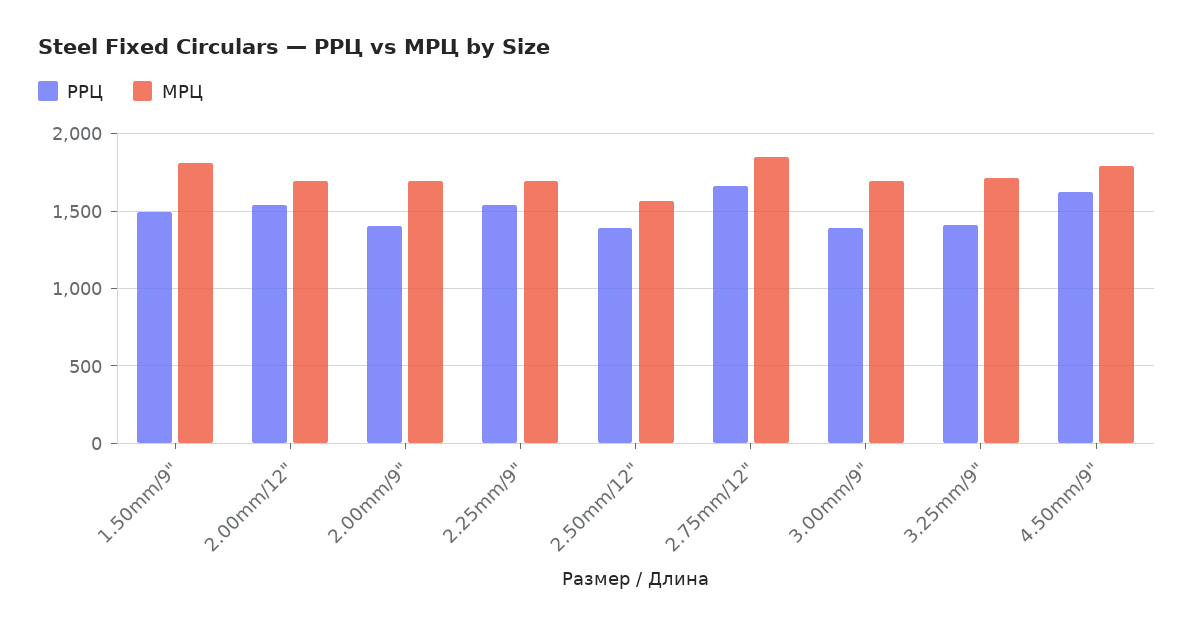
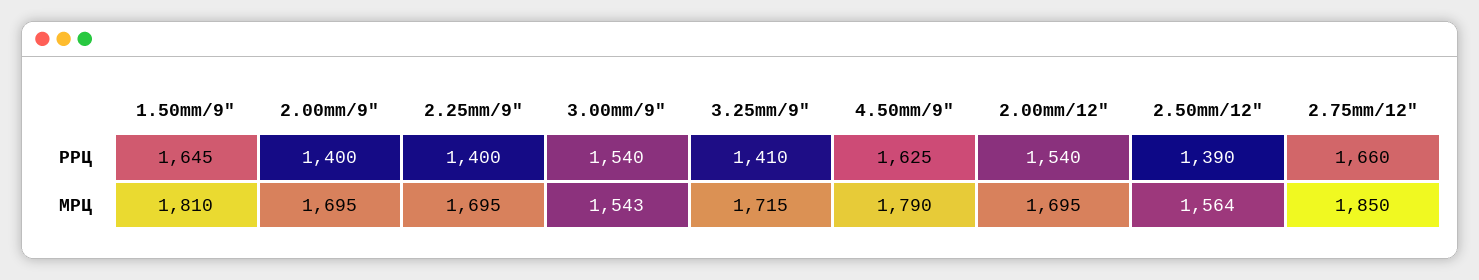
  {
    "РРЦ": {
-     "1.50mm/9\"": 1500,
+     "1.50mm/9\"": 1645,
      "2.00mm/12\"": 1540,
      "2.00mm/9\"": 1400,
-     "2.25mm/9\"": 1550,
+     "2.25mm/9\"": 1400,
      "2.50mm/12\"": 1390,
      "2.75mm/12\"": 1660,
-     "3.00mm/9\"": 1400,
+     "3.00mm/9\"": 1540,
      "3.25mm/9\"": 1410,
      "4.50mm/9\"": 1625
    },
    "МРЦ": {
      "1.50mm/9\"": 1810,
      "2.00mm/12\"": 1695,
      "2.00mm/9\"": 1695,
      "2.25mm/9\"": 1695,
      "2.50mm/12\"": 1564,
      "2.75mm/12\"": 1850,
-     "3.00mm/9\"": 1700,
+     "3.00mm/9\"": 1543,
      "3.25mm/9\"": 1715,
      "4.50mm/9\"": 1790
    }
  }

